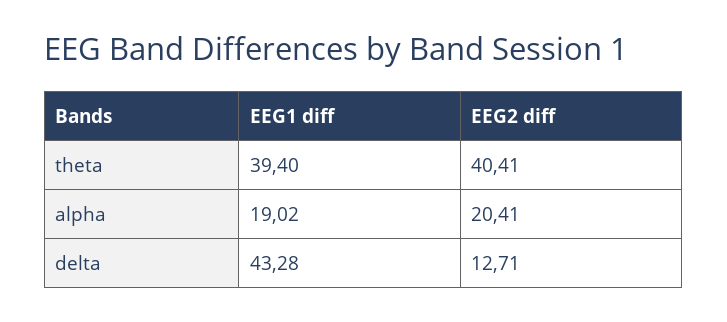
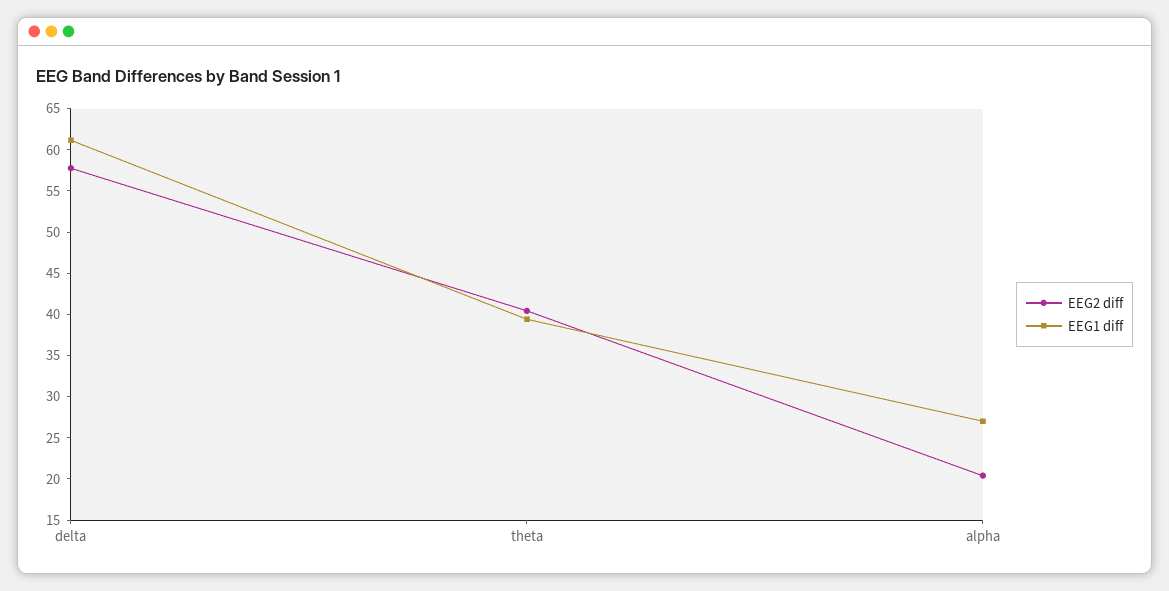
  {
    "EEG1 diff": {
      "theta": 39.4,
-     "alpha": 19.02,
+     "alpha": 27,
-     "delta": 43.28
+     "delta": 61
    },
    "EEG2 diff": {
      "theta": 40.41,
      "alpha": 20.41,
-     "delta": 12.71
+     "delta": 58
    }
  }

